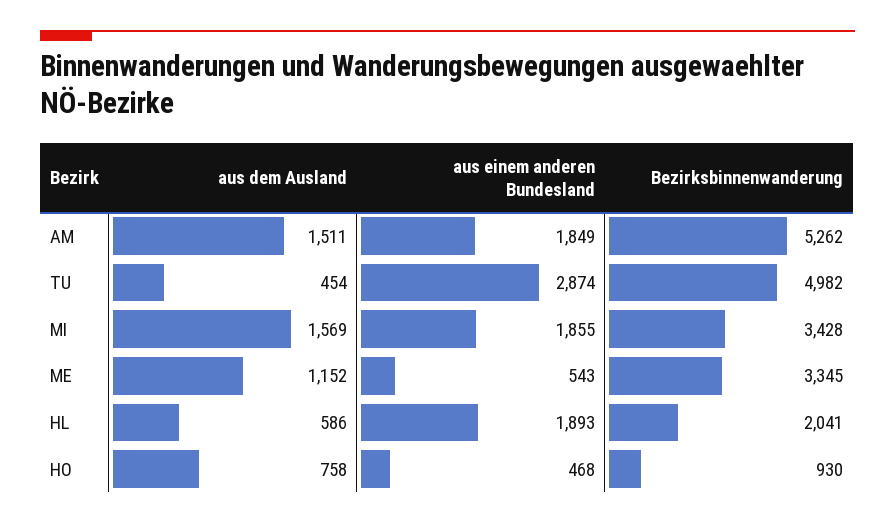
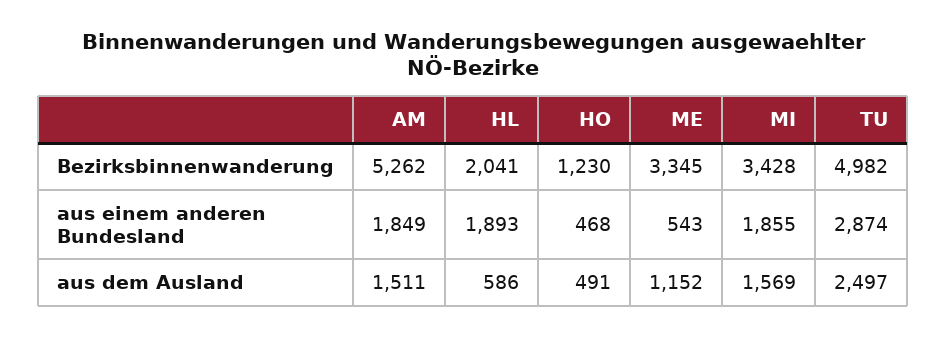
  {
    "aus dem Ausland": {
      "AM": 1511,
-     "TU": 454,
+     "TU": 2497,
      "MI": 1569,
      "ME": 1152,
      "HL": 586,
-     "HO": 758
+     "HO": 491
    },
    "aus einem anderen Bundesland": {
      "AM": 1849,
      "TU": 2874,
      "MI": 1855,
      "ME": 543,
      "HL": 1893,
      "HO": 468
    },
    "Bezirksbinnenwanderung": {
      "AM": 5262,
      "TU": 4982,
      "MI": 3428,
      "ME": 3345,
      "HL": 2041,
-     "HO": 930
+     "HO": 1230
    }
  }

